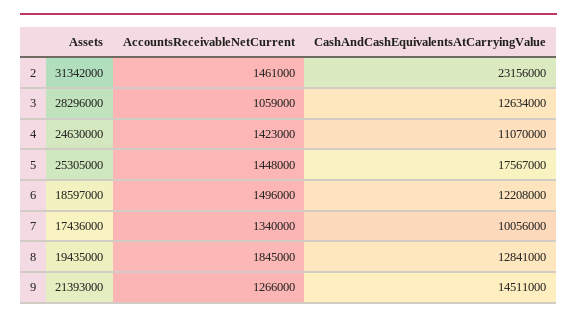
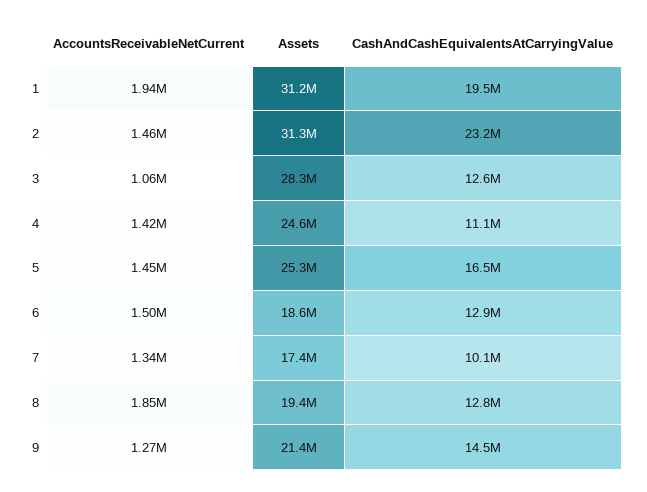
  {
    "Assets": {
      "2": 31342000,
      "3": 28296000,
      "4": 24630000,
      "5": 25305000,
      "6": 18597000,
      "7": 17436000,
      "8": 19435000,
-     "9": 21393000
+     "9": 21393000,
+     "1": 31200000
    },
    "AccountsReceivableNetCurrent": {
      "2": 1461000,
      "3": 1059000,
      "4": 1423000,
      "5": 1448000,
      "6": 1496000,
      "7": 1340000,
      "8": 1845000,
-     "9": 1266000
+     "9": 1266000,
+     "1": 1940000
    },
    "CashAndCashEquivalentsAtCarryingValue": {
      "2": 23156000,
      "3": 12634000,
      "4": 11070000,
-     "5": 17567000,
+     "5": 16500000,
-     "6": 12208000,
+     "6": 12900000,
      "7": 10056000,
      "8": 12841000,
-     "9": 14511000
+     "9": 14511000,
+     "1": 19500000
    }
  }

